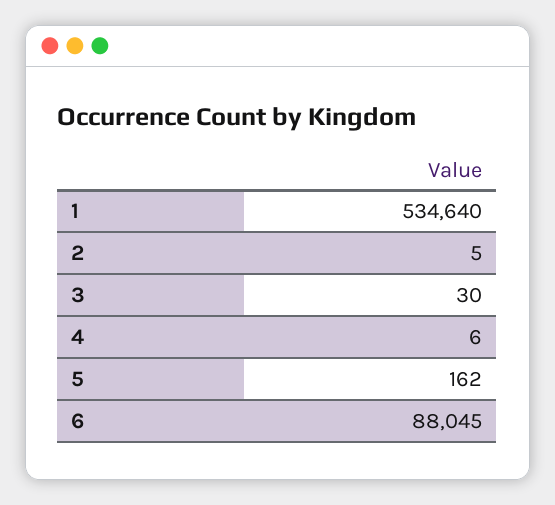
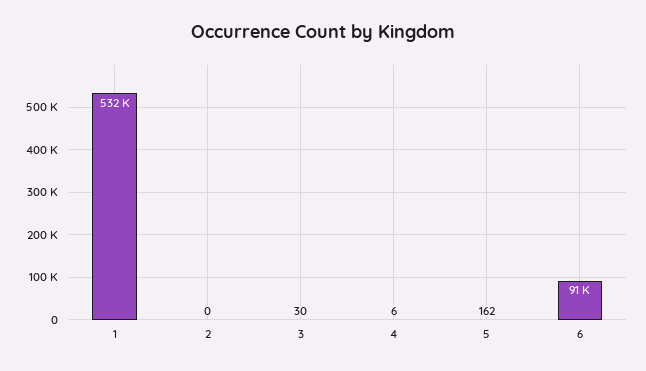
  {
-   "1": 534640,
+   "1": 532000,
-   "2": 5,
+   "2": 0,
    "3": 30,
    "4": 6,
    "5": 162,
-   "6": 88045
+   "6": 91000
  }

